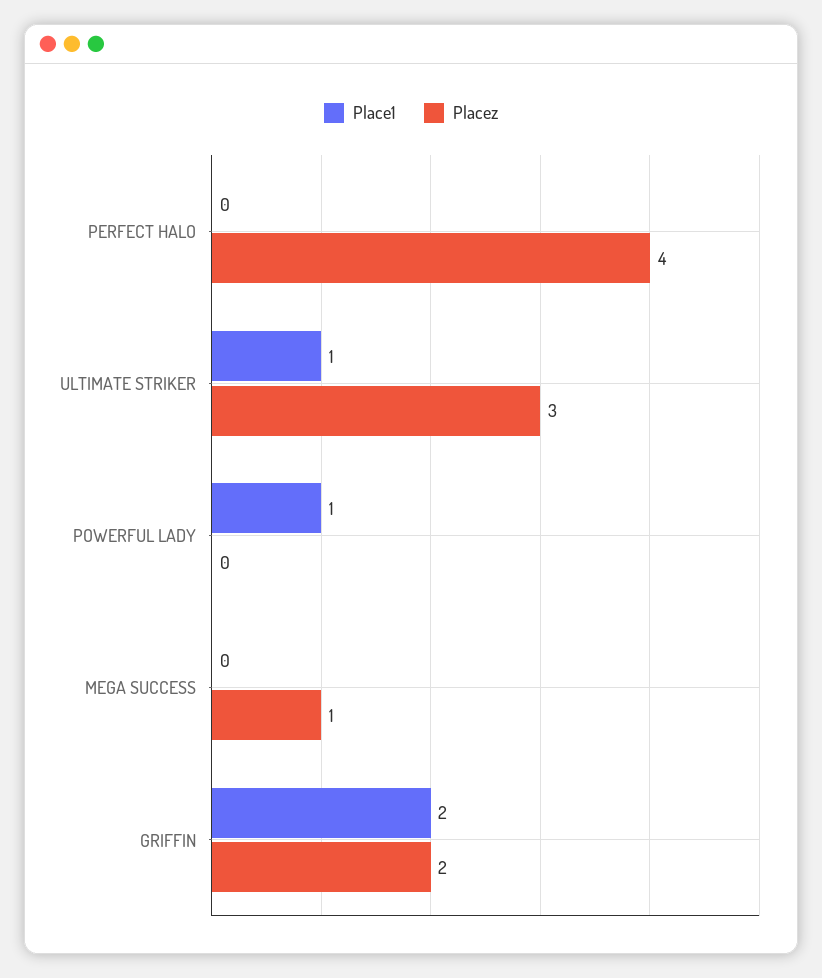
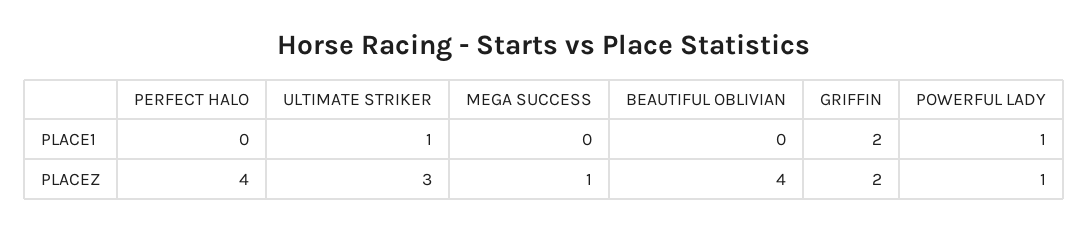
  {
    "Place1": {
      "PERFECT HALO": 0,
      "ULTIMATE STRIKER": 1,
      "POWERFUL LADY": 1,
      "MEGA SUCCESS": 0,
-     "GRIFFIN": 2
+     "GRIFFIN": 2,
+     "BEAUTIFUL OBLIVIAN": 0
    },
    "Placez": {
      "PERFECT HALO": 4,
      "ULTIMATE STRIKER": 3,
-     "POWERFUL LADY": 0,
+     "POWERFUL LADY": 1,
      "MEGA SUCCESS": 1,
-     "GRIFFIN": 2
+     "GRIFFIN": 2,
+     "BEAUTIFUL OBLIVIAN": 4
    }
  }

